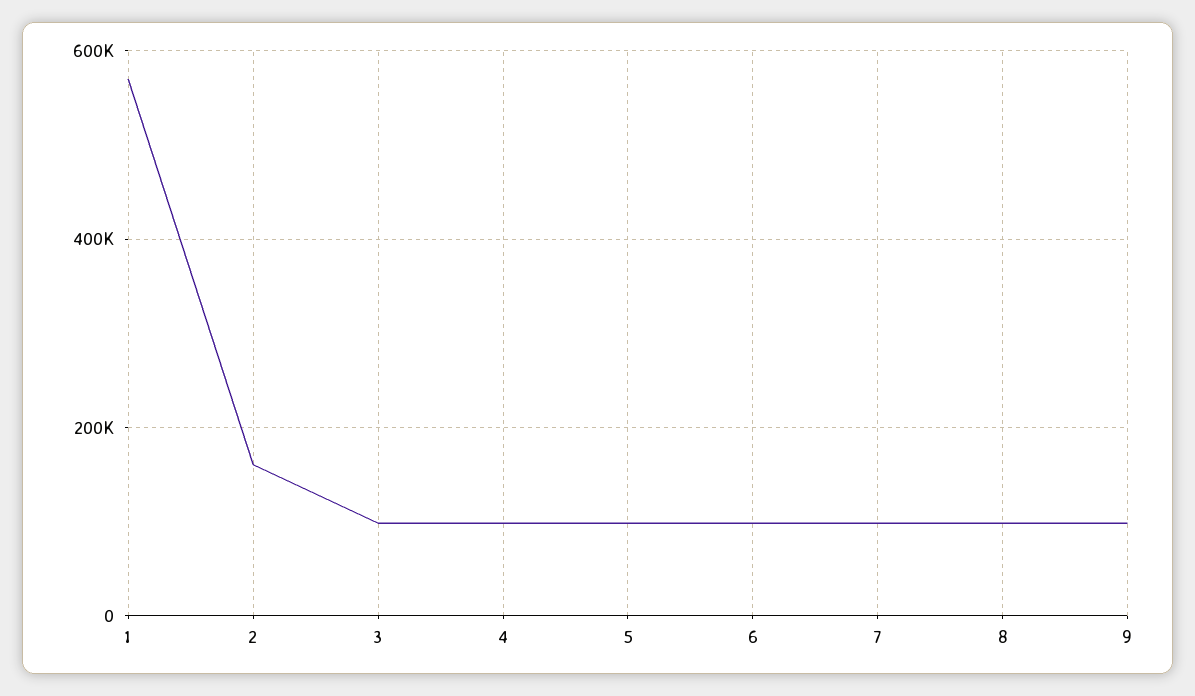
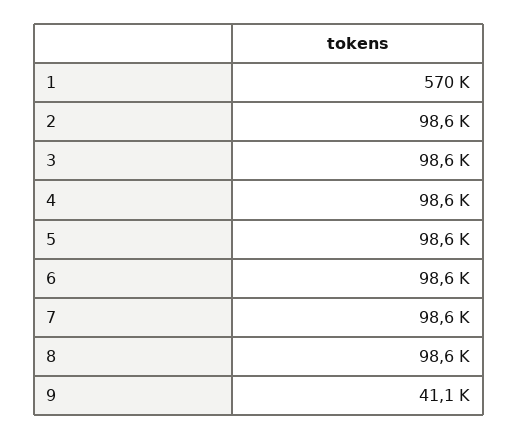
  {
    "1": 570000,
-   "2": 160000,
+   "2": 98600,
    "3": 98600,
    "4": 98600,
    "5": 98600,
    "6": 98600,
    "7": 98600,
    "8": 98600,
-   "9": 100000
+   "9": 41100
  }

